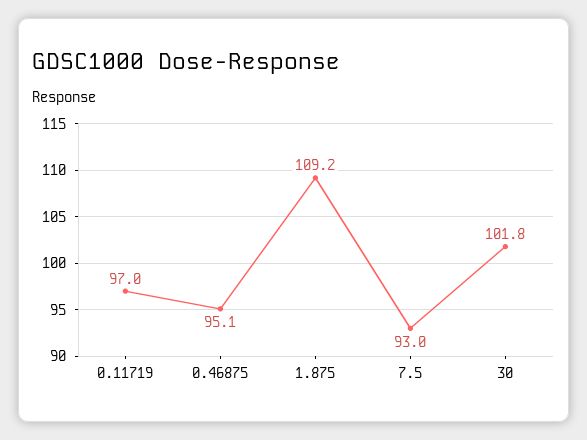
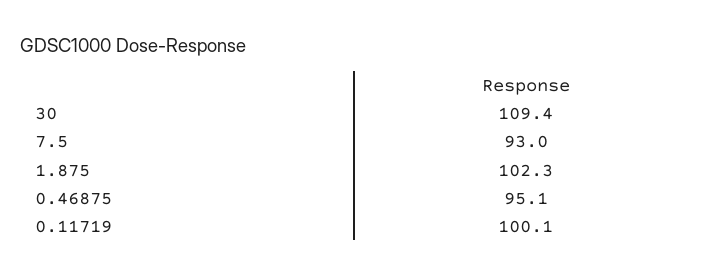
  {
-   "0.11719": 97,
+   "0.11719": 100.1,
    "0.46875": 95.1,
-   "1.875": 109.2,
+   "1.875": 102.3,
    "7.5": 93,
-   "30": 101.8
+   "30": 109.4
  }

